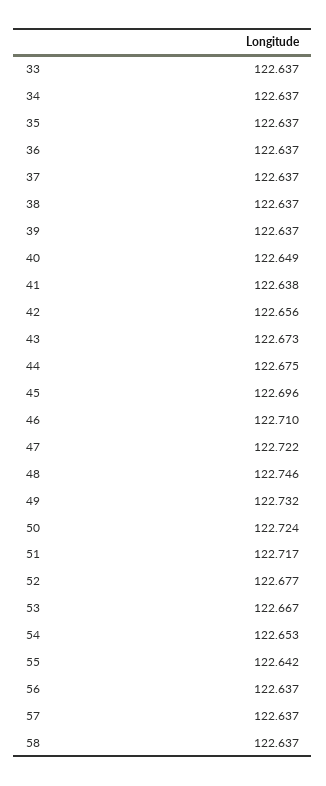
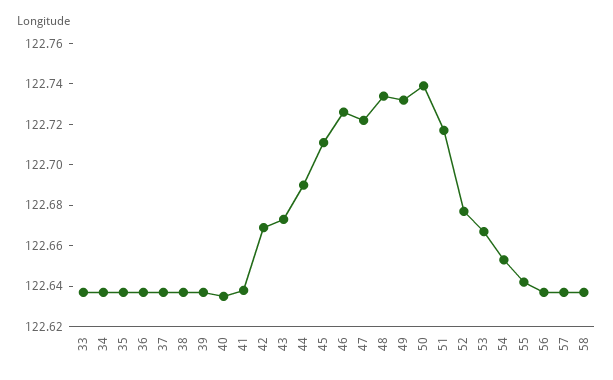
  {
    "33": 122.637,
    "34": 122.637,
    "35": 122.637,
    "36": 122.637,
    "37": 122.637,
    "38": 122.637,
    "39": 122.637,
-   "40": 122.649,
+   "40": 122.635,
    "41": 122.638,
-   "42": 122.656,
+   "42": 122.67,
    "43": 122.673,
-   "44": 122.675,
+   "44": 122.69,
-   "45": 122.696,
+   "45": 122.71,
-   "46": 122.71,
+   "46": 122.725,
    "47": 122.722,
-   "48": 122.746,
+   "48": 122.735,
    "49": 122.732,
-   "50": 122.724,
+   "50": 122.74,
    "51": 122.717,
    "52": 122.677,
    "53": 122.667,
    "54": 122.653,
    "55": 122.642,
    "56": 122.637,
    "57": 122.637,
    "58": 122.637
  }

